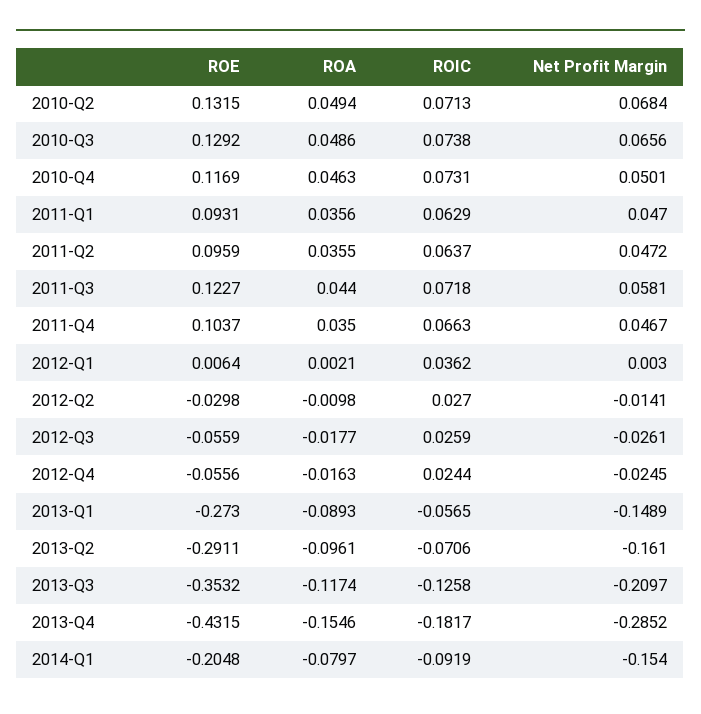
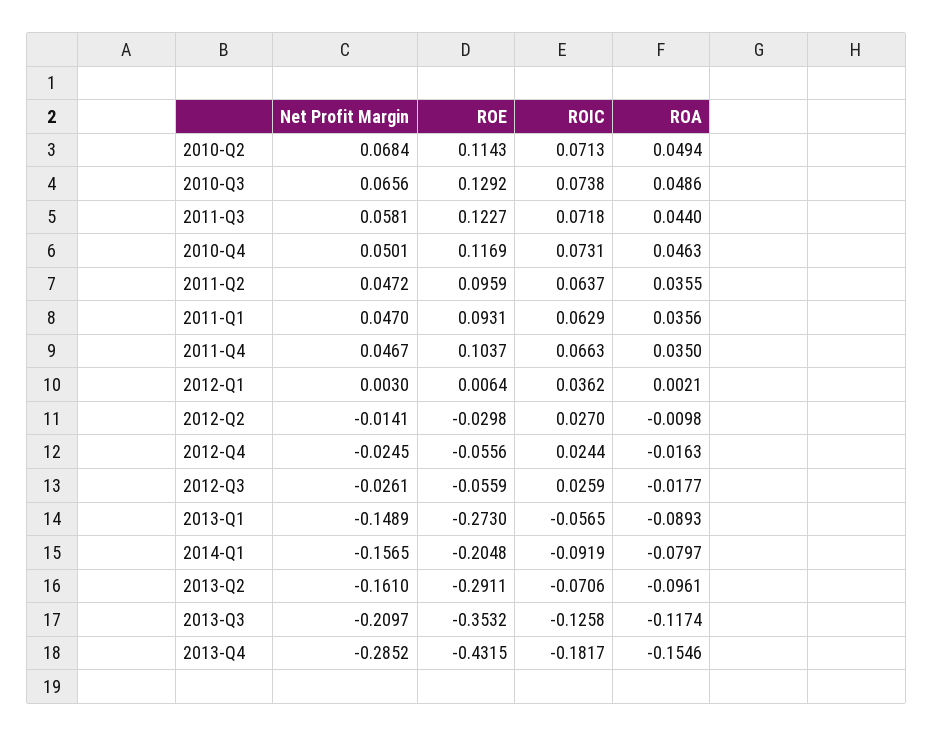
  {
    "ROE": {
-     "2010-Q2": 0.1315,
+     "2010-Q2": 0.1143,
      "2010-Q3": 0.1292,
      "2010-Q4": 0.1169,
      "2011-Q1": 0.0931,
      "2011-Q2": 0.0959,
      "2011-Q3": 0.1227,
      "2011-Q4": 0.1037,
      "2012-Q1": 0.0064,
      "2012-Q2": -0.0298,
      "2012-Q3": -0.0559,
      "2012-Q4": -0.0556,
      "2013-Q1": -0.273,
      "2013-Q2": -0.2911,
      "2013-Q3": -0.3532,
      "2013-Q4": -0.4315,
      "2014-Q1": -0.2048
    },
    "ROA": {
      "2010-Q2": 0.0494,
      "2010-Q3": 0.0486,
      "2010-Q4": 0.0463,
      "2011-Q1": 0.0356,
      "2011-Q2": 0.0355,
      "2011-Q3": 0.044,
      "2011-Q4": 0.035,
      "2012-Q1": 0.0021,
      "2012-Q2": -0.0098,
      "2012-Q3": -0.0177,
      "2012-Q4": -0.0163,
      "2013-Q1": -0.0893,
      "2013-Q2": -0.0961,
      "2013-Q3": -0.1174,
      "2013-Q4": -0.1546,
      "2014-Q1": -0.0797
    },
    "ROIC": {
      "2010-Q2": 0.0713,
      "2010-Q3": 0.0738,
      "2010-Q4": 0.0731,
      "2011-Q1": 0.0629,
      "2011-Q2": 0.0637,
      "2011-Q3": 0.0718,
      "2011-Q4": 0.0663,
      "2012-Q1": 0.0362,
      "2012-Q2": 0.027,
      "2012-Q3": 0.0259,
      "2012-Q4": 0.0244,
      "2013-Q1": -0.0565,
      "2013-Q2": -0.0706,
      "2013-Q3": -0.1258,
      "2013-Q4": -0.1817,
      "2014-Q1": -0.0919
    },
    "Net Profit Margin": {
      "2010-Q2": 0.0684,
      "2010-Q3": 0.0656,
      "2010-Q4": 0.0501,
      "2011-Q1": 0.047,
      "2011-Q2": 0.0472,
      "2011-Q3": 0.0581,
      "2011-Q4": 0.0467,
      "2012-Q1": 0.003,
      "2012-Q2": -0.0141,
      "2012-Q3": -0.0261,
      "2012-Q4": -0.0245,
      "2013-Q1": -0.1489,
      "2013-Q2": -0.161,
      "2013-Q3": -0.2097,
      "2013-Q4": -0.2852,
-     "2014-Q1": -0.154
+     "2014-Q1": -0.1565
    }
  }

